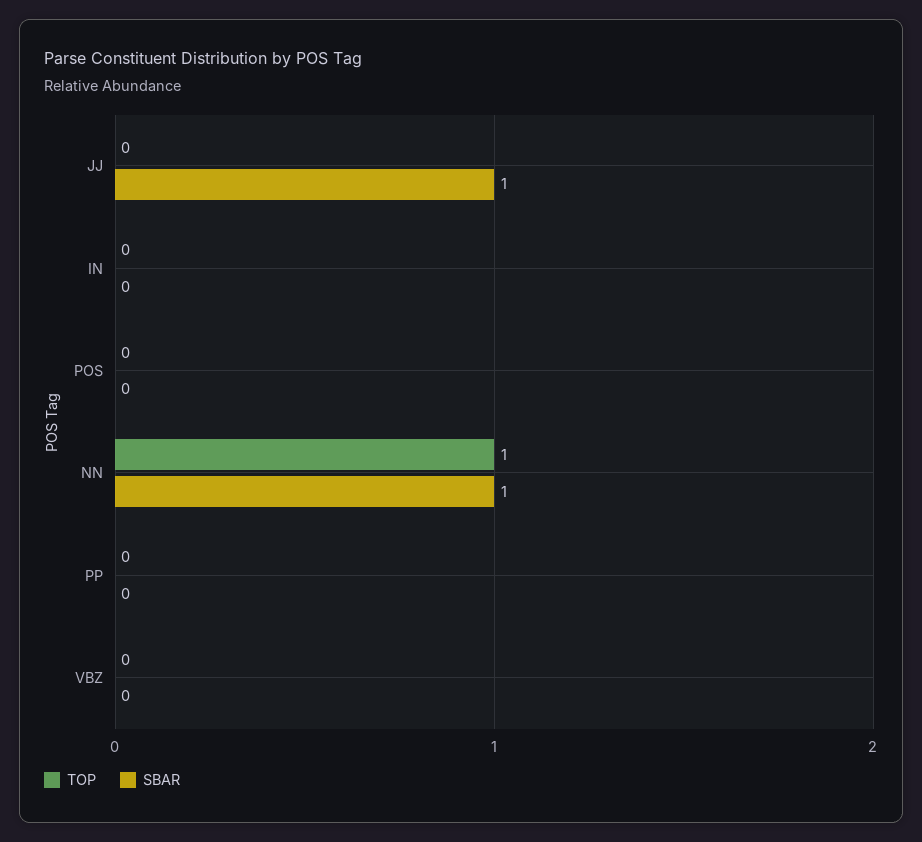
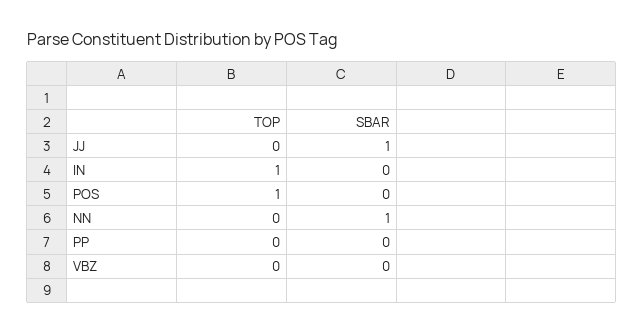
  {
    "TOP": {
      "JJ": 0,
-     "IN": 0,
+     "IN": 1,
-     "POS": 0,
+     "POS": 1,
-     "NN": 1,
+     "NN": 0,
      "PP": 0,
      "VBZ": 0
    },
    "SBAR": {
      "JJ": 1,
      "IN": 0,
      "POS": 0,
      "NN": 1,
      "PP": 0,
      "VBZ": 0
    }
  }

